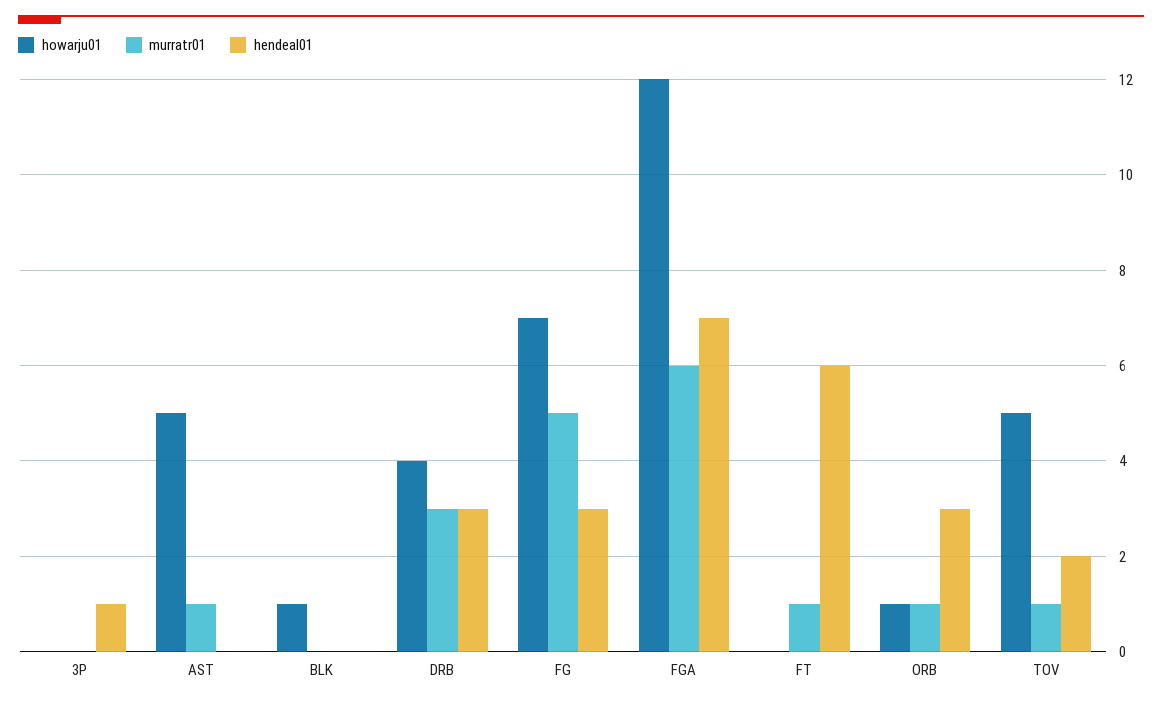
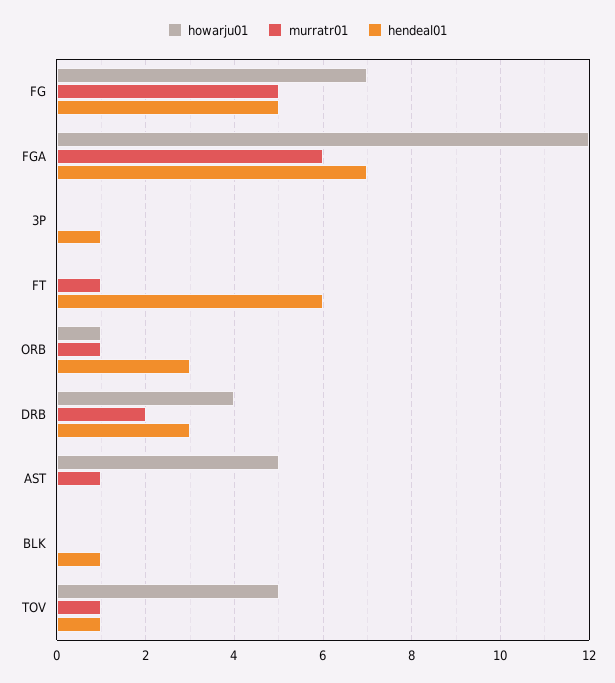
  {
    "howarju01": {
      "3P": 0,
      "AST": 5,
-     "BLK": 1,
+     "BLK": 0,
      "DRB": 4,
      "FG": 7,
      "FGA": 12,
      "FT": 0,
      "ORB": 1,
      "TOV": 5
    },
    "murratr01": {
      "3P": 0,
      "AST": 1,
      "BLK": 0,
-     "DRB": 3,
+     "DRB": 2,
      "FG": 5,
      "FGA": 6,
      "FT": 1,
      "ORB": 1,
      "TOV": 1
    },
    "hendeal01": {
      "3P": 1,
      "AST": 0,
-     "BLK": 0,
+     "BLK": 1,
      "DRB": 3,
-     "FG": 3,
+     "FG": 5,
      "FGA": 7,
      "FT": 6,
      "ORB": 3,
-     "TOV": 2
+     "TOV": 1
    }
  }

